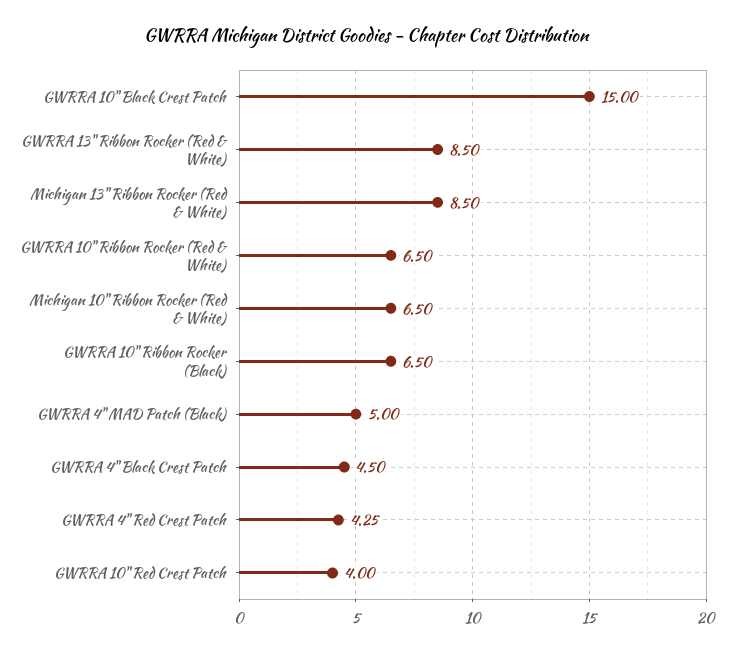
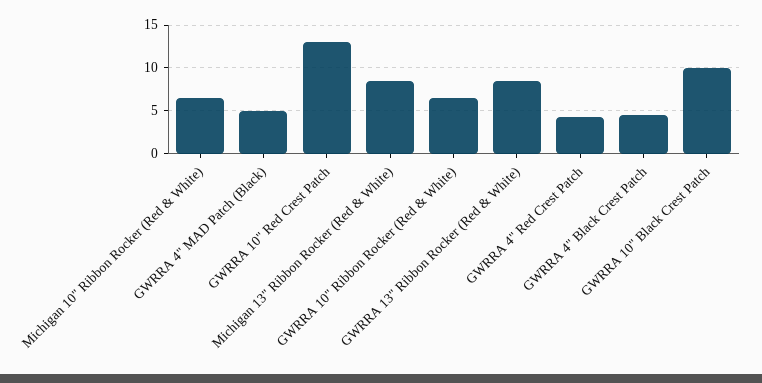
  {
-   "GWRRA 10\" Black Crest Patch": 15,
+   "GWRRA 10\" Black Crest Patch": 10,
    "GWRRA 13\" Ribbon Rocker (Red & White)": 8.5,
    "Michigan 13\" Ribbon Rocker (Red & White)": 8.5,
    "GWRRA 10\" Ribbon Rocker (Red & White)": 6.5,
    "Michigan 10\" Ribbon Rocker (Red & White)": 6.5,
-   "GWRRA 10\" Ribbon Rocker (Black)": 6.5,
    "GWRRA 4\" MAD Patch (Black)": 5,
    "GWRRA 4\" Black Crest Patch": 4.5,
    "GWRRA 4\" Red Crest Patch": 4.25,
-   "GWRRA 10\" Red Crest Patch": 4
+   "GWRRA 10\" Red Crest Patch": 13
  }

